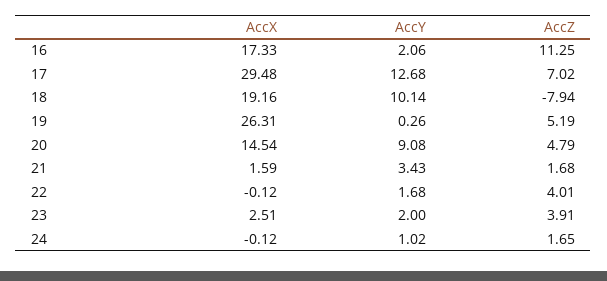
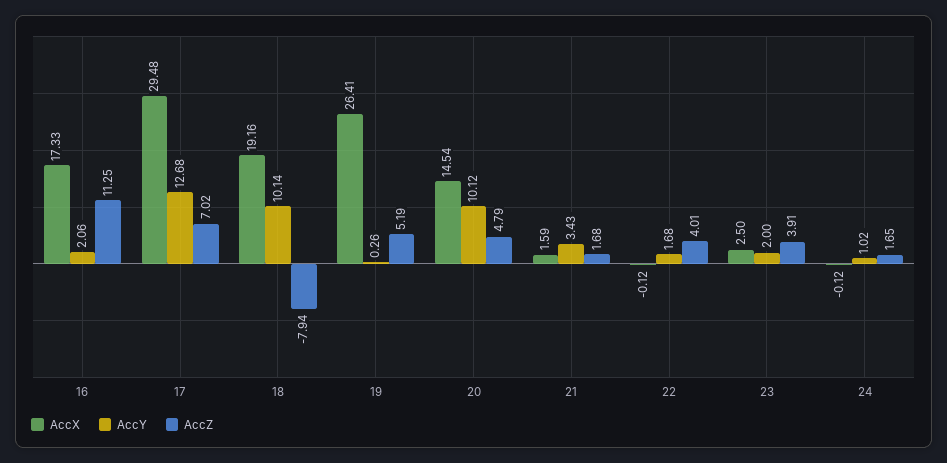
  {
    "AccX": {
      "16": 17.33,
      "17": 29.48,
      "18": 19.16,
-     "19": 26.31,
+     "19": 26.41,
      "20": 14.54,
      "21": 1.59,
      "22": -0.12,
-     "23": 2.51,
+     "23": 2.5,
      "24": -0.12
    },
    "AccY": {
      "16": 2.06,
      "17": 12.68,
      "18": 10.14,
      "19": 0.26,
-     "20": 9.08,
+     "20": 10.12,
      "21": 3.43,
      "22": 1.68,
      "23": 2,
      "24": 1.02
    },
    "AccZ": {
      "16": 11.25,
      "17": 7.02,
      "18": -7.94,
      "19": 5.19,
      "20": 4.79,
      "21": 1.68,
      "22": 4.01,
      "23": 3.91,
      "24": 1.65
    }
  }

